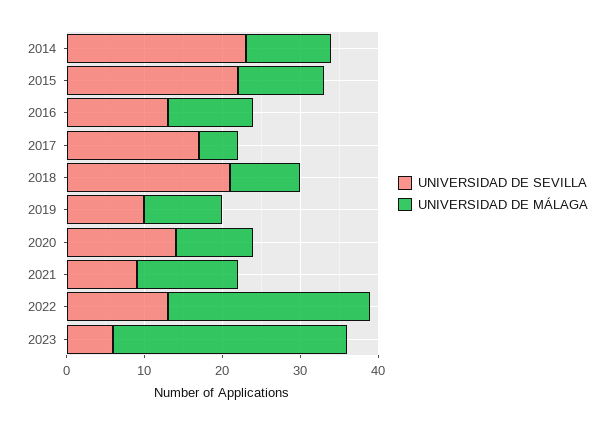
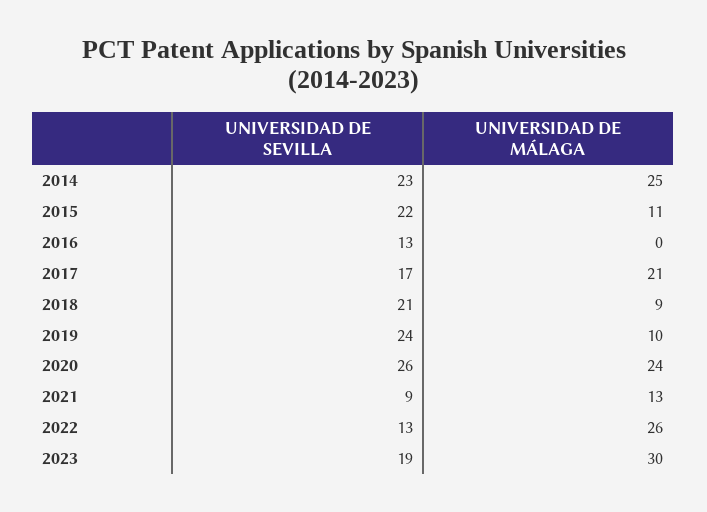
  {
    "UNIVERSIDAD DE SEVILLA": {
      "2014": 23,
      "2015": 22,
      "2016": 13,
      "2017": 17,
      "2018": 21,
-     "2019": 10,
+     "2019": 24,
-     "2020": 15,
+     "2020": 26,
      "2021": 9,
      "2022": 13,
-     "2023": 5
+     "2023": 19
    },
    "UNIVERSIDAD DE MÁLAGA": {
-     "2014": 10,
+     "2014": 25,
      "2015": 11,
-     "2016": 10,
+     "2016": 0,
-     "2017": 5,
+     "2017": 21,
      "2018": 9,
      "2019": 10,
-     "2020": 10,
+     "2020": 24,
      "2021": 13,
      "2022": 26,
      "2023": 30
    }
  }

